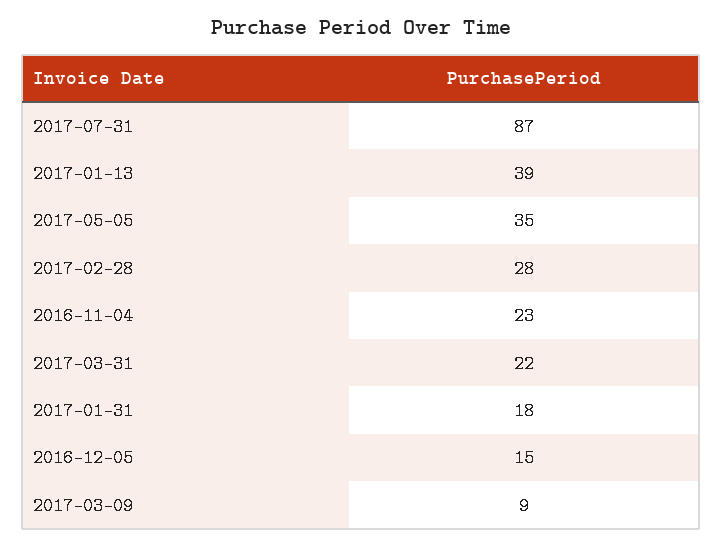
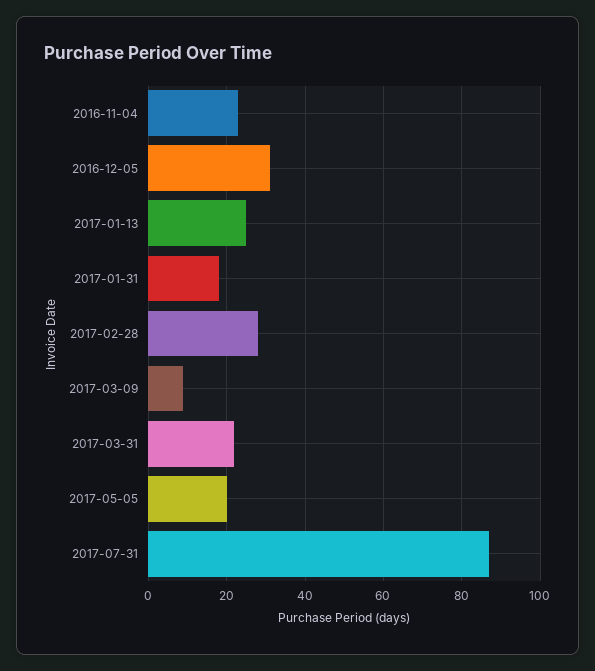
  {
    "2017-07-31": 87,
-   "2017-01-13": 39,
+   "2017-01-13": 25,
-   "2017-05-05": 35,
+   "2017-05-05": 20,
    "2017-02-28": 28,
    "2016-11-04": 23,
    "2017-03-31": 22,
    "2017-01-31": 18,
-   "2016-12-05": 15,
+   "2016-12-05": 30,
    "2017-03-09": 9
  }

